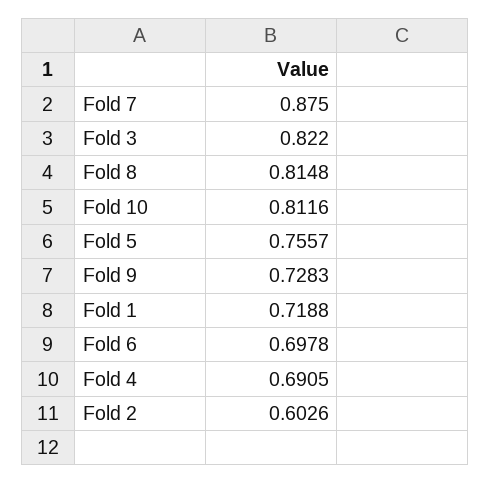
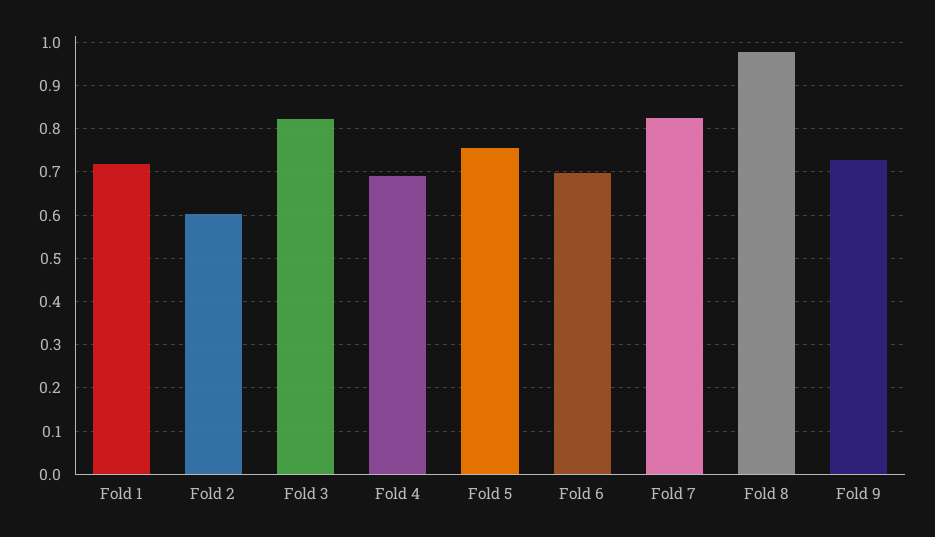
  {
-   "Fold 7": 0.875,
+   "Fold 7": 0.82,
    "Fold 3": 0.822,
-   "Fold 8": 0.8148,
+   "Fold 8": 0.98,
-   "Fold 10": 0.8116,
    "Fold 5": 0.7557,
    "Fold 9": 0.7283,
    "Fold 1": 0.7188,
    "Fold 6": 0.6978,
    "Fold 4": 0.6905,
    "Fold 2": 0.6026
  }

